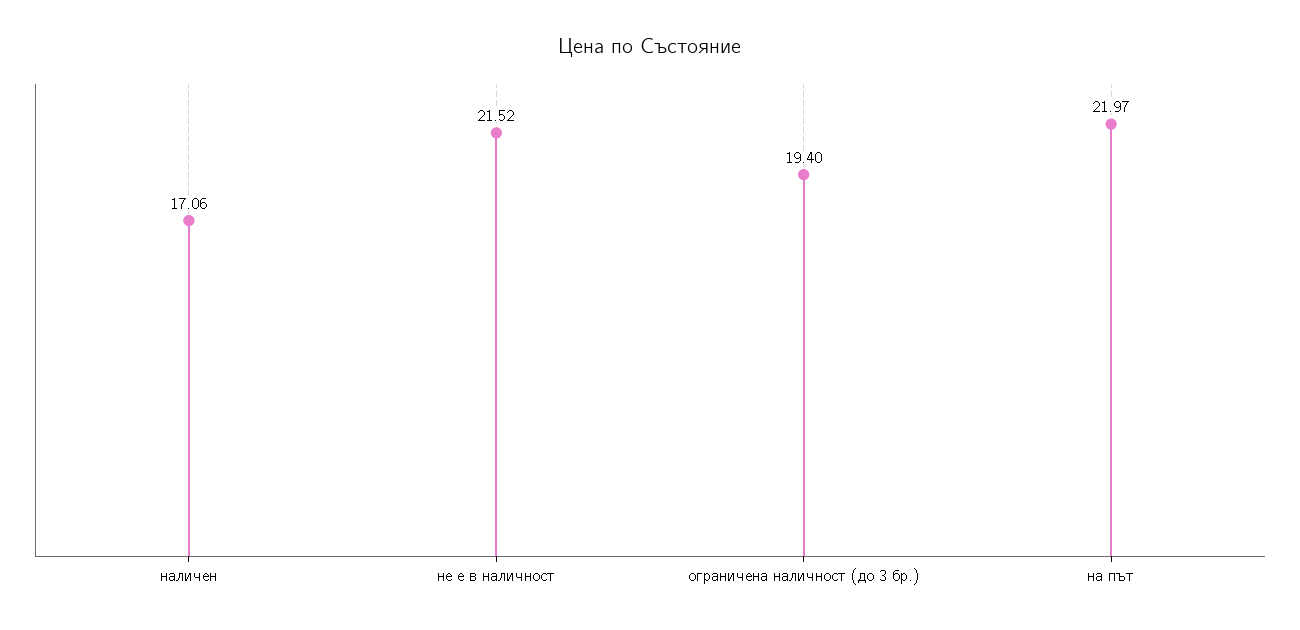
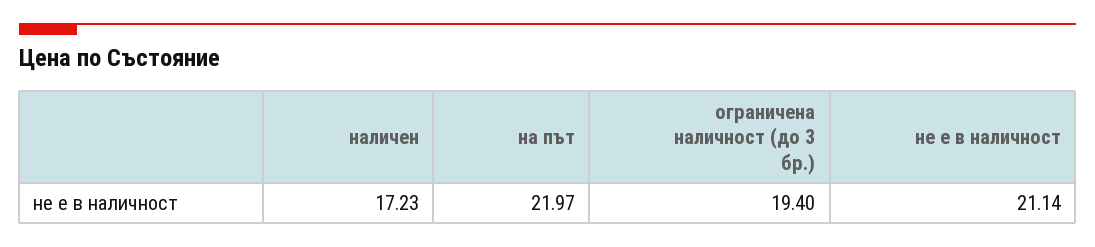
  {
-   "наличен": 17.06,
+   "наличен": 17.23,
-   "не е в наличност": 21.52,
+   "не е в наличност": 21.14,
    "ограничена наличност (до 3 бр.)": 19.4,
    "на път": 21.97
  }

